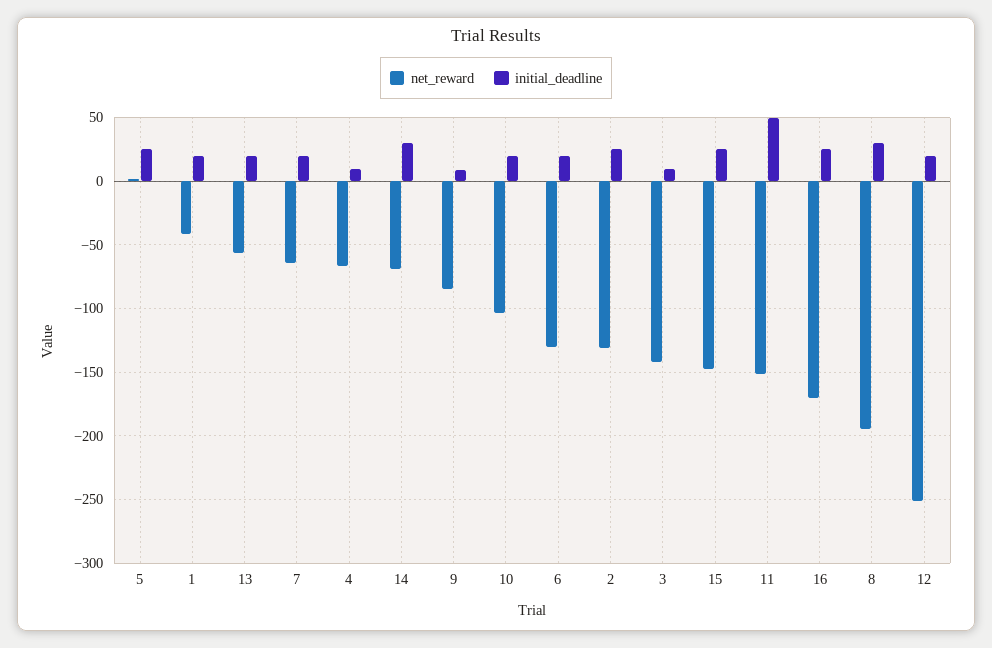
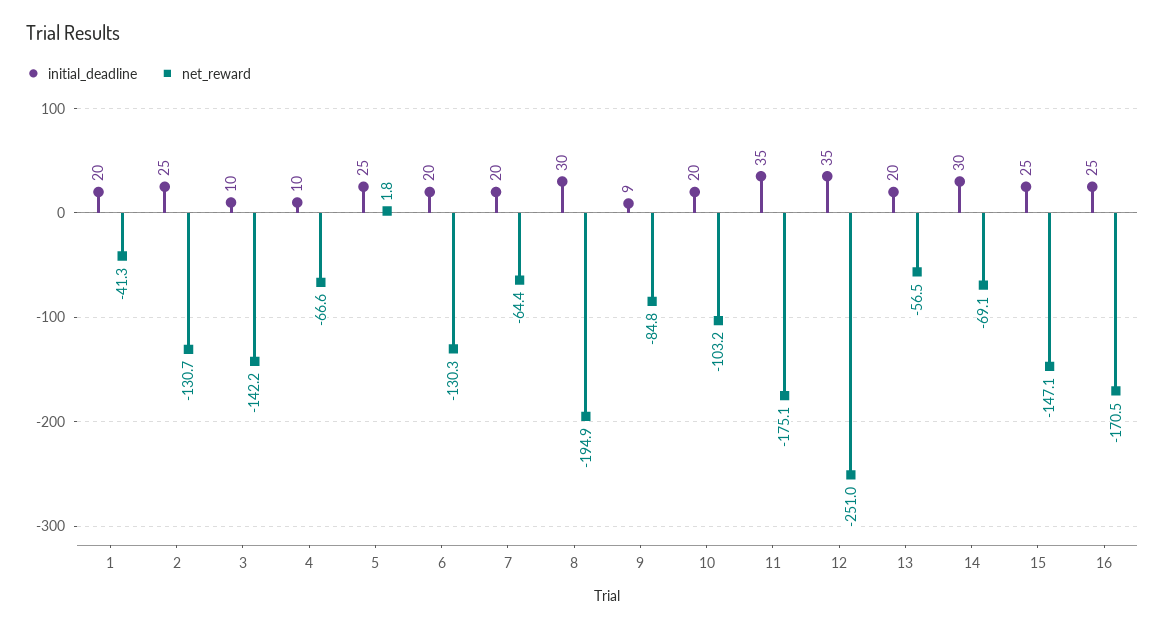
  {
    "net_reward": {
      "5": 1.8,
      "1": -41.3,
      "13": -56.5,
      "7": -64.4,
      "4": -66.6,
      "14": -69.1,
      "9": -84.8,
      "10": -103.2,
      "6": -130.3,
      "2": -130.7,
      "3": -142.2,
      "15": -147.1,
-     "11": -150,
+     "11": -175.1,
      "16": -170.5,
      "8": -194.9,
      "12": -251
    },
    "initial_deadline": {
      "5": 25,
      "1": 20,
      "13": 20,
      "7": 20,
      "4": 10,
      "14": 30,
      "9": 9,
      "10": 20,
      "6": 20,
      "2": 25,
      "3": 10,
      "15": 25,
-     "11": 50,
+     "11": 35,
      "16": 25,
      "8": 30,
-     "12": 20
+     "12": 35
    }
  }

